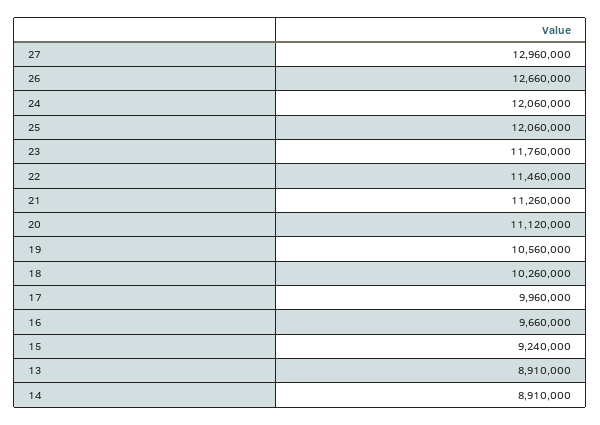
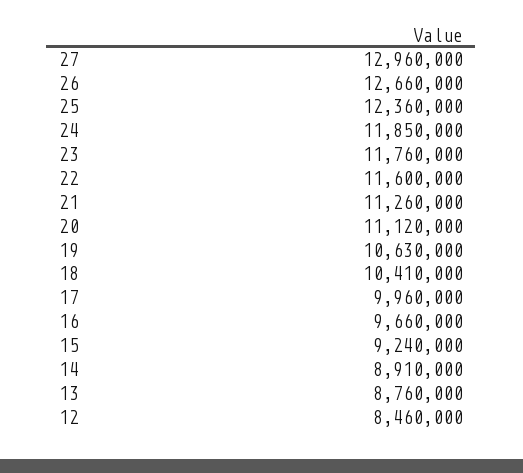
  {
    "27": 12960000,
    "26": 12660000,
-   "24": 12060000,
+   "24": 11850000,
-   "25": 12060000,
+   "25": 12360000,
    "23": 11760000,
-   "22": 11460000,
+   "22": 11600000,
    "21": 11260000,
    "20": 11120000,
-   "19": 10560000,
+   "19": 10630000,
-   "18": 10260000,
+   "18": 10410000,
    "17": 9960000,
    "16": 9660000,
    "15": 9240000,
-   "13": 8910000,
+   "13": 8760000,
-   "14": 8910000
+   "14": 8910000,
+   "12": 8460000
  }

